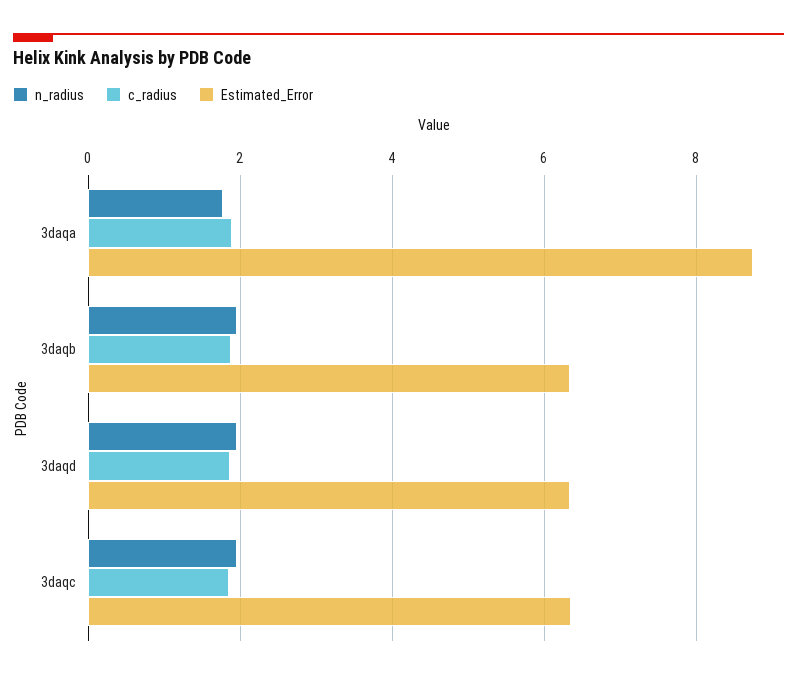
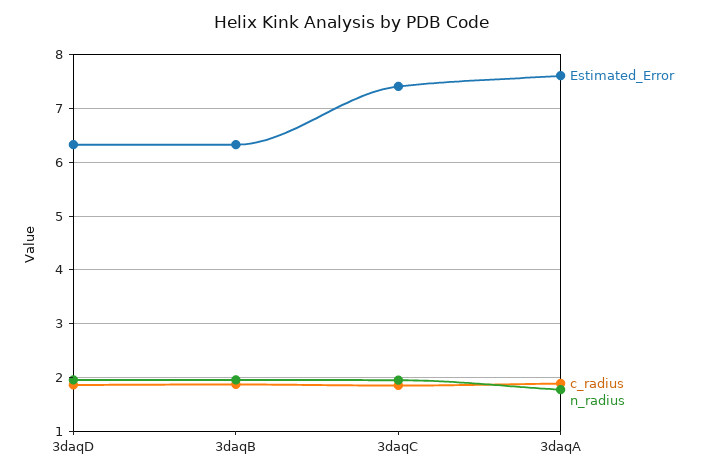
  {
    "n_radius": {
      "3daqa": 1.8,
      "3daqb": 2,
      "3daqd": 2,
      "3daqc": 2
    },
    "c_radius": {
      "3daqa": 1.8,
      "3daqb": 1.8,
      "3daqd": 1.8,
      "3daqc": 1.8
    },
    "Estimated_Error": {
-     "3daqa": 8.8,
+     "3daqa": 7.6,
      "3daqb": 6.4,
      "3daqd": 6.4,
-     "3daqc": 6.4
+     "3daqc": 7.4
    }
  }

